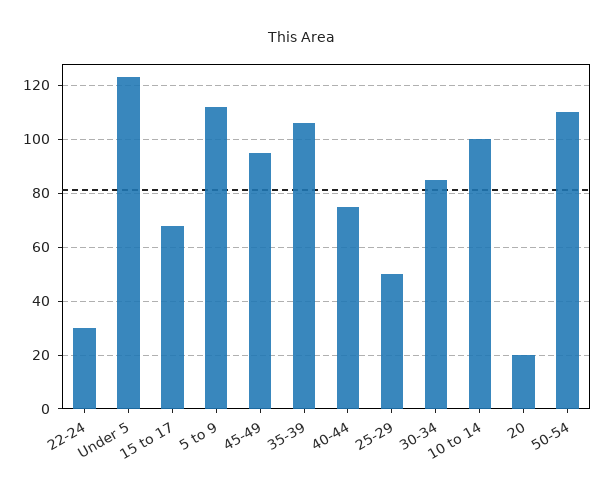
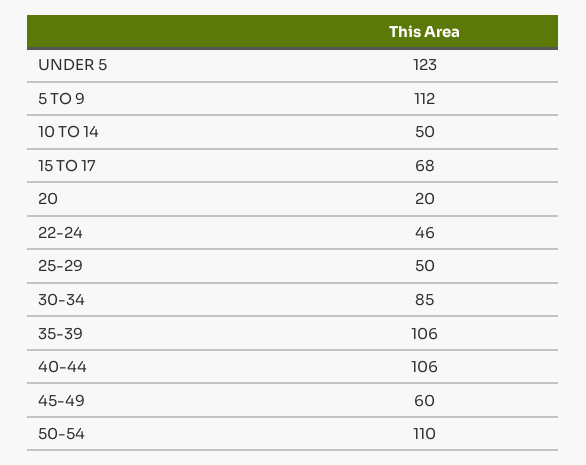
  {
-   "22-24": 30,
+   "22-24": 46,
    "Under 5": 123,
    "15 to 17": 68,
    "5 to 9": 112,
-   "45-49": 95,
+   "45-49": 60,
    "35-39": 106,
-   "40-44": 75,
+   "40-44": 106,
    "25-29": 50,
    "30-34": 85,
-   "10 to 14": 100,
+   "10 to 14": 50,
    "20": 20,
    "50-54": 110
  }

